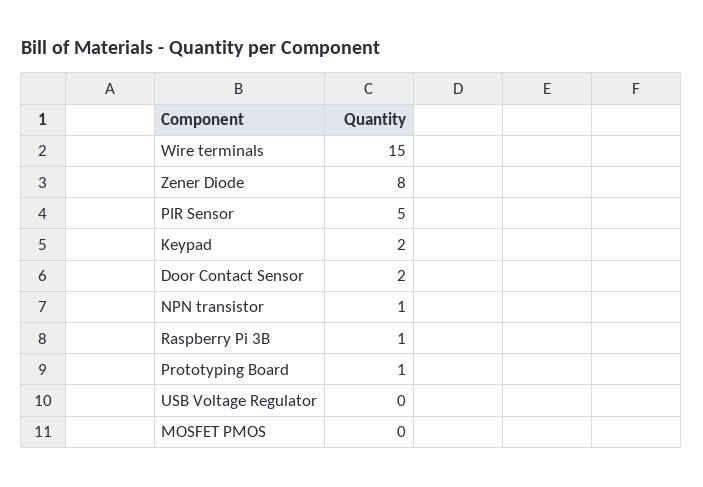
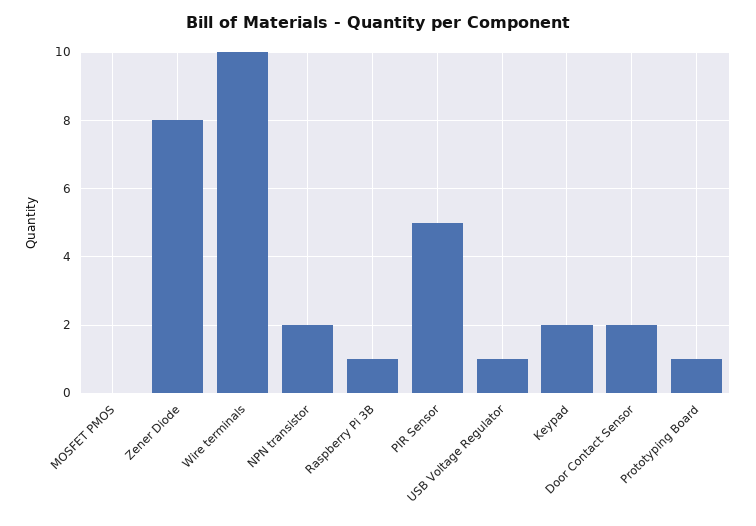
  {
-   "Wire terminals": 15,
+   "Wire terminals": 10,
    "Zener Diode": 8,
    "PIR Sensor": 5,
    "Keypad": 2,
    "Door Contact Sensor": 2,
-   "NPN transistor": 1,
+   "NPN transistor": 2,
    "Raspberry Pi 3B": 1,
    "Prototyping Board": 1,
-   "USB Voltage Regulator": 0,
+   "USB Voltage Regulator": 1,
    "MOSFET PMOS": 0
  }

